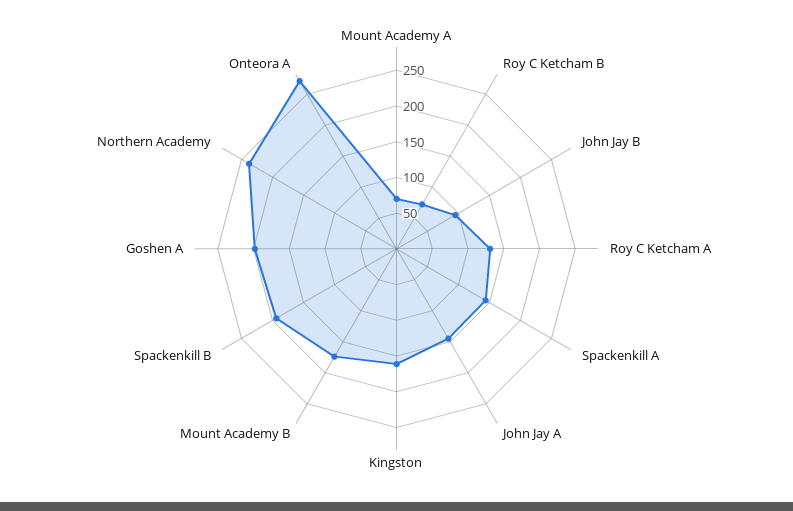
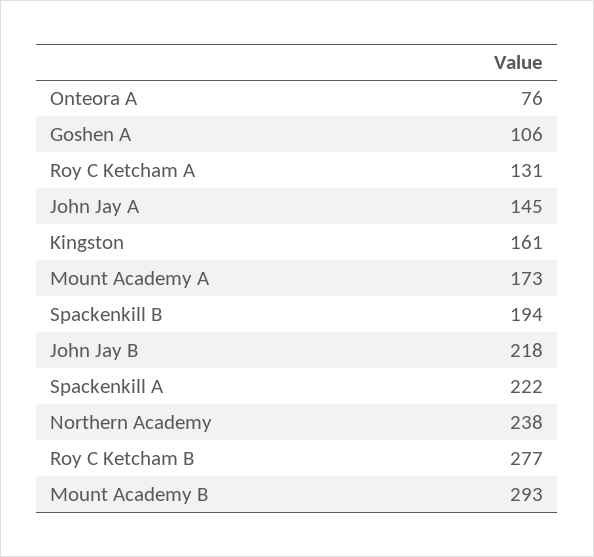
  {
-   "Mount Academy A": 75,
+   "Mount Academy A": 173,
-   "Roy C Ketcham B": 75,
+   "Roy C Ketcham B": 277,
-   "John Jay B": 100,
+   "John Jay B": 218,
    "Roy C Ketcham A": 131,
-   "Spackenkill A": 150,
+   "Spackenkill A": 222,
    "John Jay A": 145,
    "Kingston": 161,
-   "Mount Academy B": 175,
+   "Mount Academy B": 293,
    "Spackenkill B": 194,
-   "Goshen A": 200,
+   "Goshen A": 106,
    "Northern Academy": 238,
-   "Onteora A": 275
+   "Onteora A": 76
  }

